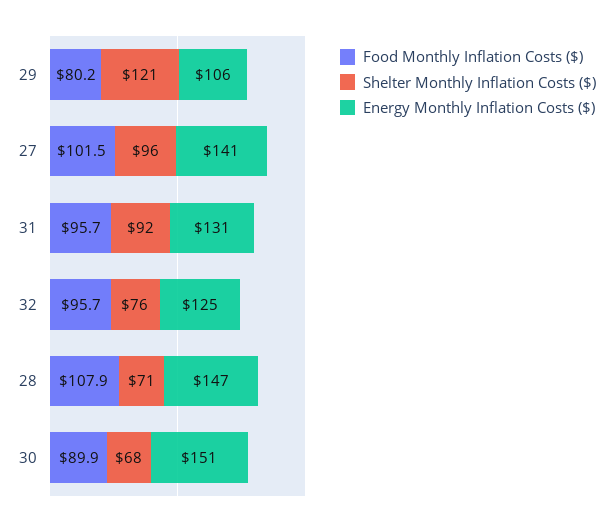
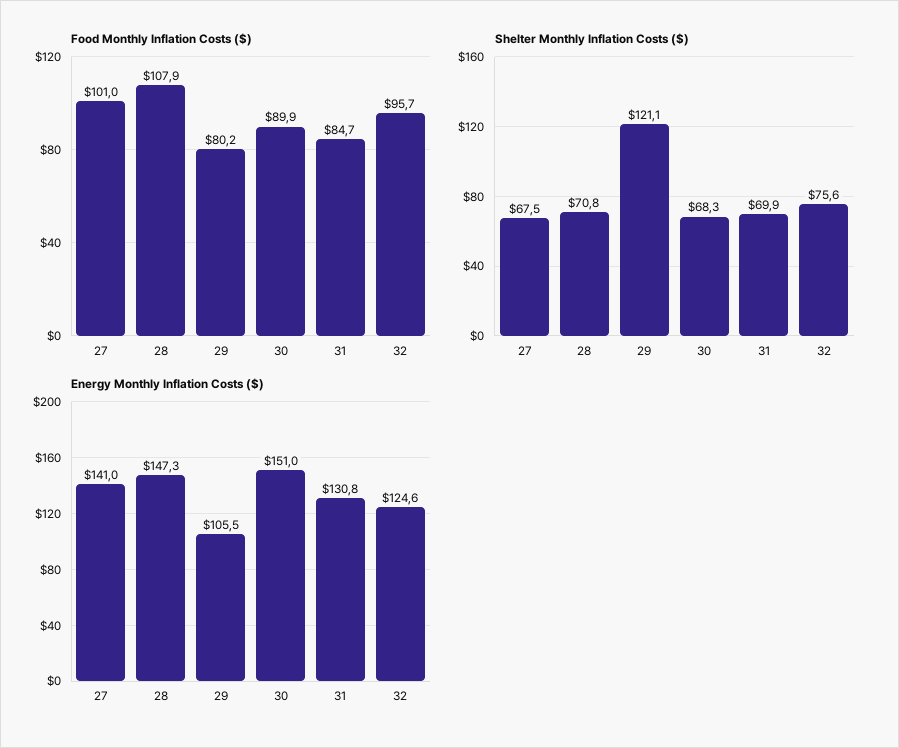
  {
    "Food Monthly Inflation Costs ($)": {
      "29": 80.2,
-     "27": 101.5,
+     "27": 101,
-     "31": 95.7,
+     "31": 84.7,
      "32": 95.7,
      "28": 107.9,
      "30": 89.9
    },
    "Shelter Monthly Inflation Costs ($)": {
      "29": 121.1,
-     "27": 96,
+     "27": 67.5,
-     "31": 92,
+     "31": 69.9,
      "32": 75.6,
      "28": 70.8,
      "30": 68.3
    },
    "Energy Monthly Inflation Costs ($)": {
      "29": 105.5,
      "27": 141,
      "31": 130.8,
      "32": 124.6,
      "28": 147.3,
      "30": 151
    }
  }

